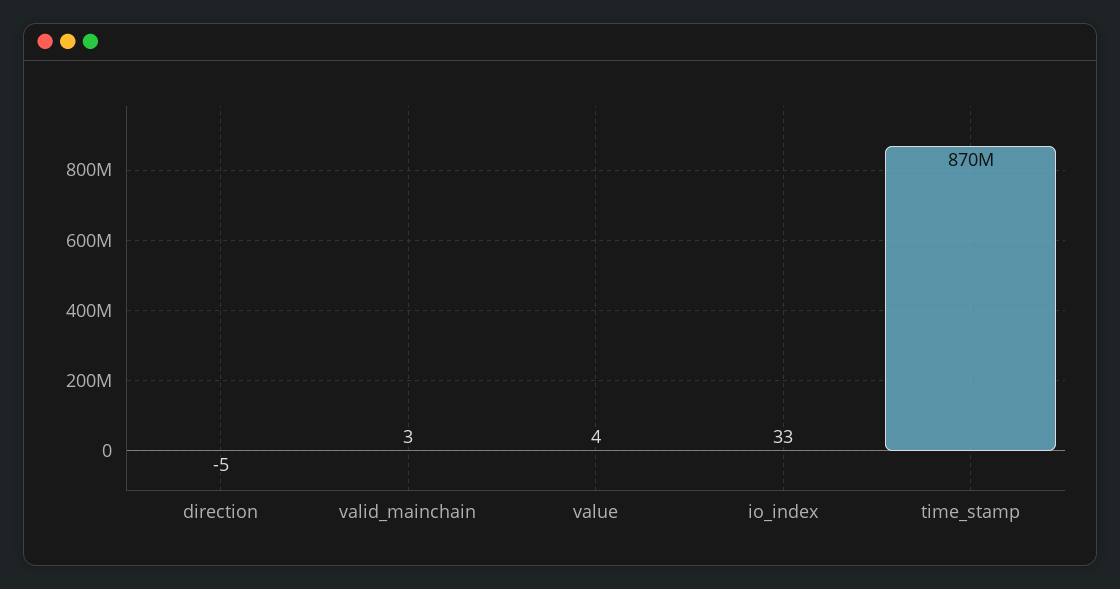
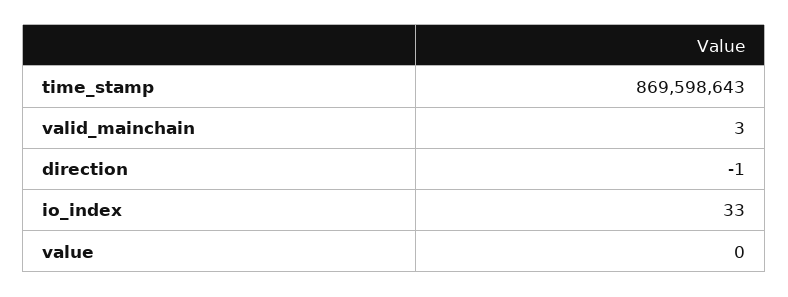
  {
-   "direction": -5,
+   "direction": -1,
    "valid_mainchain": 3,
-   "value": 4,
+   "value": 0,
    "io_index": 33,
    "time_stamp": 869598643
  }

